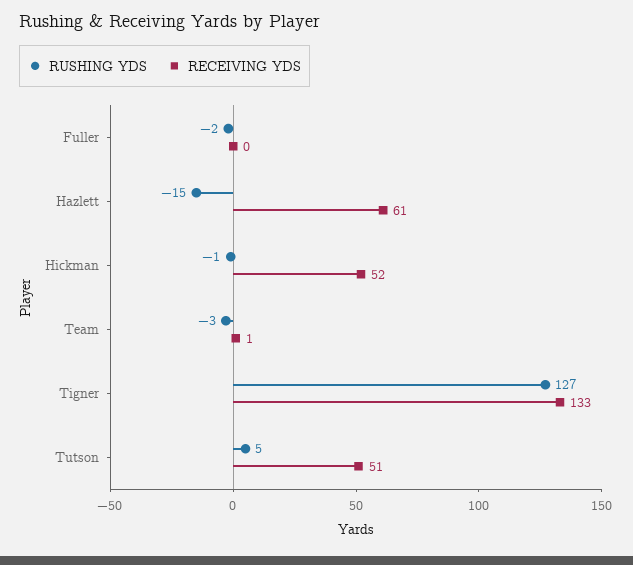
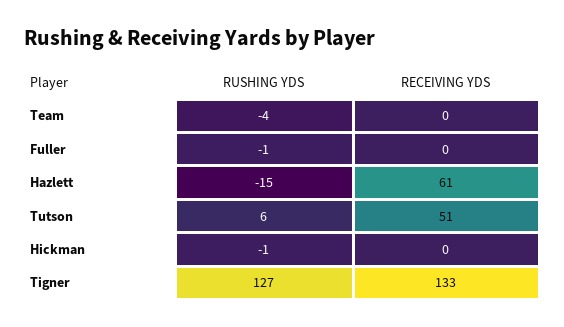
  {
    "RUSHING YDS": {
-     "Fuller": -2,
+     "Fuller": -1,
      "Hazlett": -15,
      "Hickman": -1,
-     "Team": -3,
+     "Team": -4,
      "Tigner": 127,
-     "Tutson": 5
+     "Tutson": 6
    },
    "RECEIVING YDS": {
      "Fuller": 0,
      "Hazlett": 61,
-     "Hickman": 52,
+     "Hickman": 0,
-     "Team": 1,
+     "Team": 0,
      "Tigner": 133,
      "Tutson": 51
    }
  }

